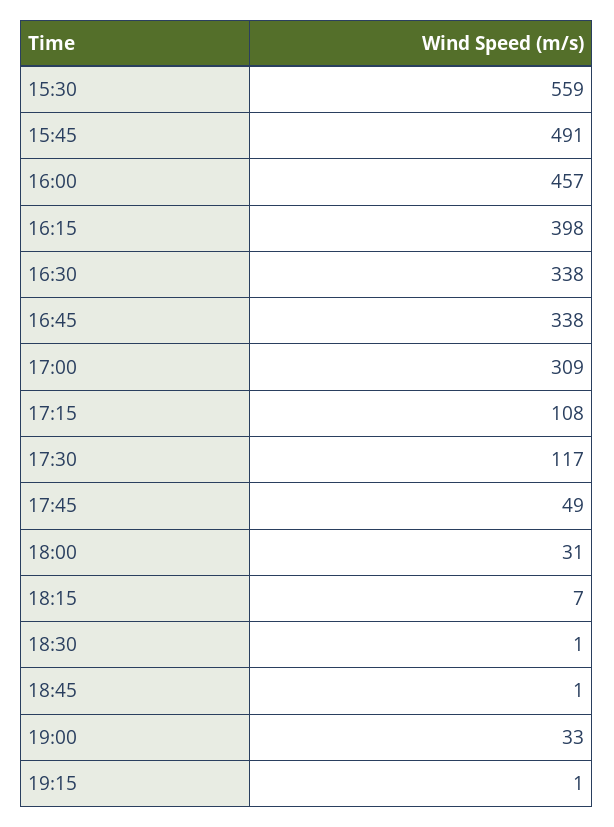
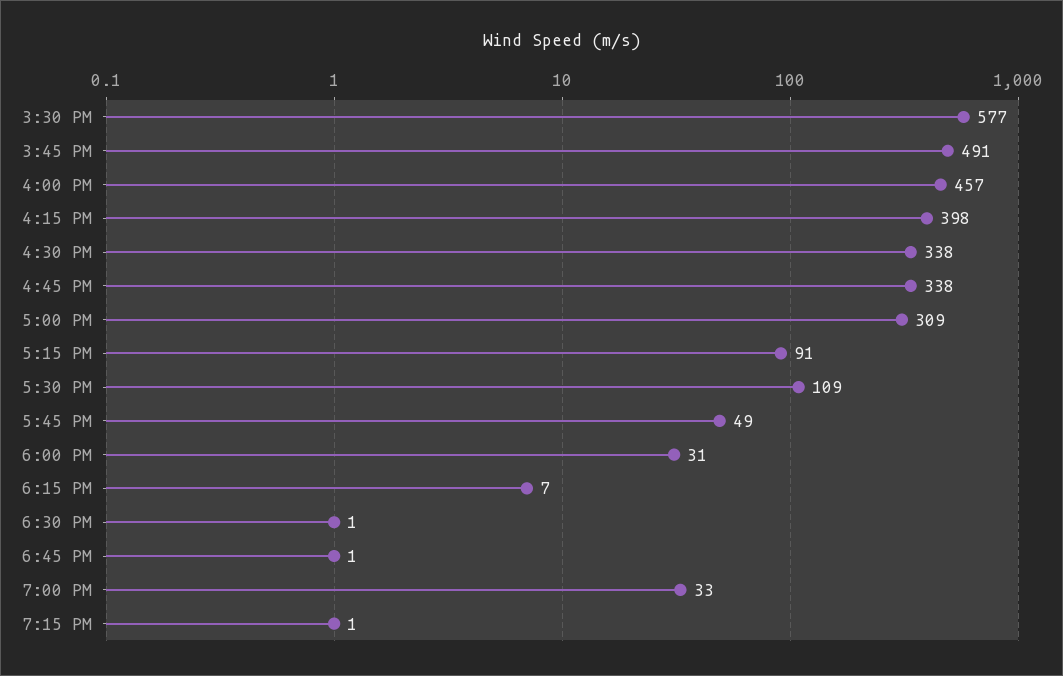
  {
-   "15:30": 559,
+   "15:30": 577,
    "15:45": 491,
    "16:00": 457,
    "16:15": 398,
    "16:30": 338,
    "16:45": 338,
    "17:00": 309,
-   "17:15": 108,
+   "17:15": 91,
-   "17:30": 117,
+   "17:30": 109,
    "17:45": 49,
    "18:00": 31,
    "18:15": 7,
    "18:30": 1,
    "18:45": 1,
    "19:00": 33,
    "19:15": 1
  }

